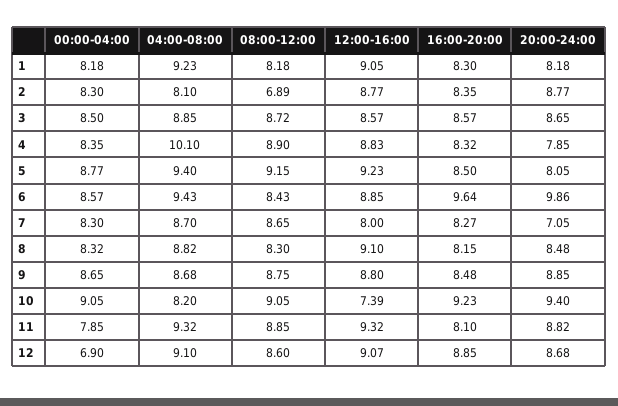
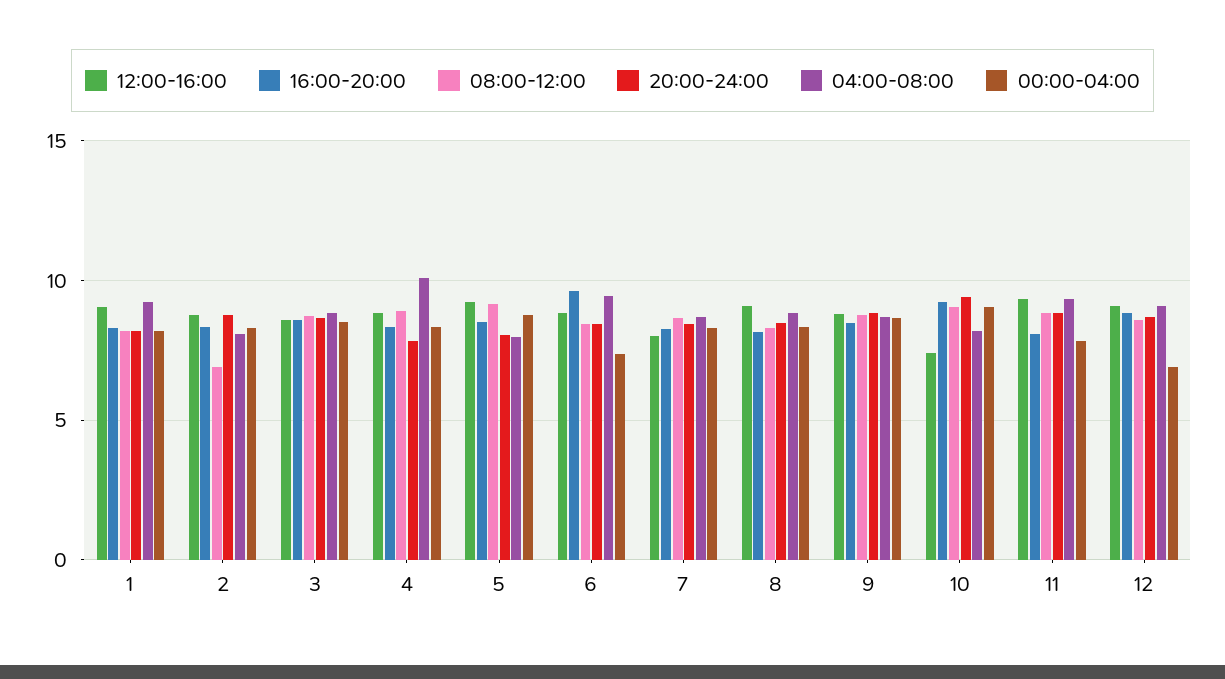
  {
    "00:00-04:00": {
      "1": 8.18,
      "2": 8.3,
      "3": 8.5,
      "4": 8.35,
      "5": 8.77,
-     "6": 8.57,
+     "6": 7.5,
      "7": 8.3,
      "8": 8.32,
      "9": 8.65,
      "10": 9.05,
      "11": 7.85,
      "12": 6.9
    },
    "04:00-08:00": {
      "1": 9.23,
      "2": 8.1,
      "3": 8.85,
      "4": 10.1,
-     "5": 9.4,
+     "5": 8,
      "6": 9.43,
      "7": 8.7,
      "8": 8.82,
      "9": 8.68,
      "10": 8.2,
      "11": 9.32,
      "12": 9.1
    },
    "08:00-12:00": {
      "1": 8.18,
      "2": 6.89,
      "3": 8.72,
      "4": 8.9,
      "5": 9.15,
      "6": 8.43,
      "7": 8.65,
      "8": 8.3,
      "9": 8.75,
      "10": 9.05,
      "11": 8.85,
      "12": 8.6
    },
    "12:00-16:00": {
      "1": 9.05,
      "2": 8.77,
      "3": 8.57,
      "4": 8.83,
      "5": 9.23,
      "6": 8.85,
      "7": 8,
      "8": 9.1,
      "9": 8.8,
      "10": 7.39,
      "11": 9.32,
      "12": 9.07
    },
    "16:00-20:00": {
      "1": 8.3,
      "2": 8.35,
      "3": 8.57,
      "4": 8.32,
      "5": 8.5,
      "6": 9.64,
      "7": 8.27,
      "8": 8.15,
      "9": 8.48,
      "10": 9.23,
      "11": 8.1,
      "12": 8.85
    },
    "20:00-24:00": {
      "1": 8.18,
      "2": 8.77,
      "3": 8.65,
      "4": 7.85,
      "5": 8.05,
-     "6": 9.86,
+     "6": 8.5,
-     "7": 7.05,
+     "7": 8.5,
      "8": 8.48,
      "9": 8.85,
      "10": 9.4,
      "11": 8.82,
      "12": 8.68
    }
  }

